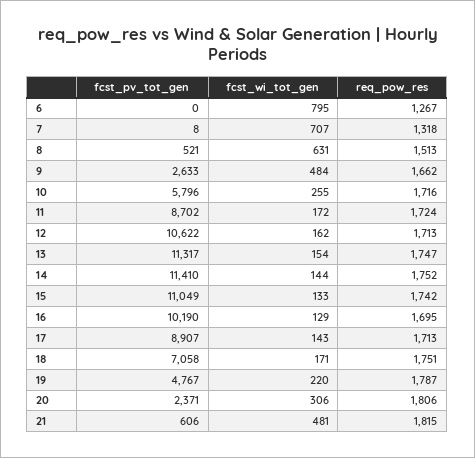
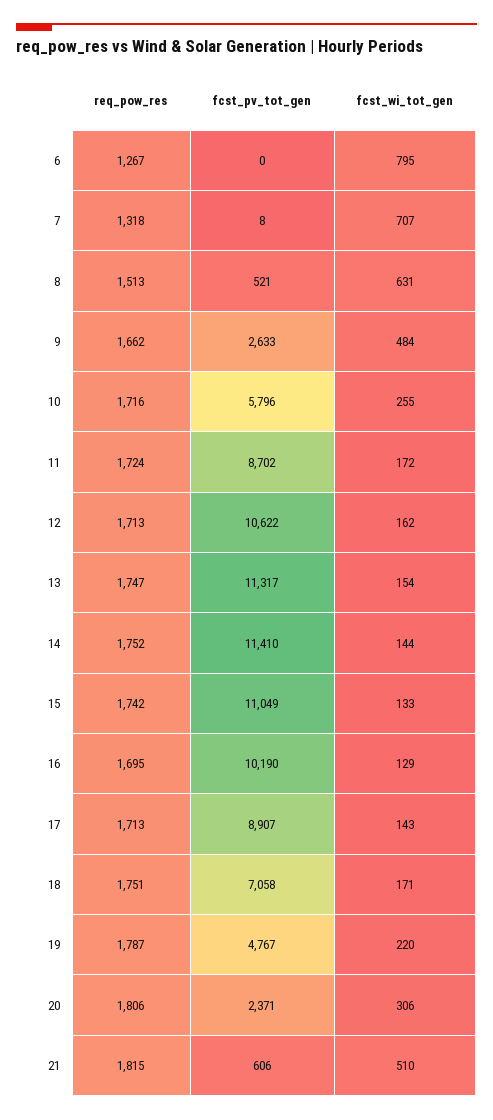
  {
    "fcst_pv_tot_gen": {
      "6": 0,
      "7": 8,
      "8": 521,
      "9": 2633,
      "10": 5796,
      "11": 8702,
      "12": 10622,
      "13": 11317,
      "14": 11410,
      "15": 11049,
      "16": 10190,
      "17": 8907,
      "18": 7058,
      "19": 4767,
      "20": 2371,
      "21": 606
    },
    "fcst_wi_tot_gen": {
      "6": 795,
      "7": 707,
      "8": 631,
      "9": 484,
      "10": 255,
      "11": 172,
      "12": 162,
      "13": 154,
      "14": 144,
      "15": 133,
      "16": 129,
      "17": 143,
      "18": 171,
      "19": 220,
      "20": 306,
-     "21": 481
+     "21": 510
    },
    "req_pow_res": {
      "6": 1267,
      "7": 1318,
      "8": 1513,
      "9": 1662,
      "10": 1716,
      "11": 1724,
      "12": 1713,
      "13": 1747,
      "14": 1752,
      "15": 1742,
      "16": 1695,
      "17": 1713,
      "18": 1751,
      "19": 1787,
      "20": 1806,
      "21": 1815
    }
  }

